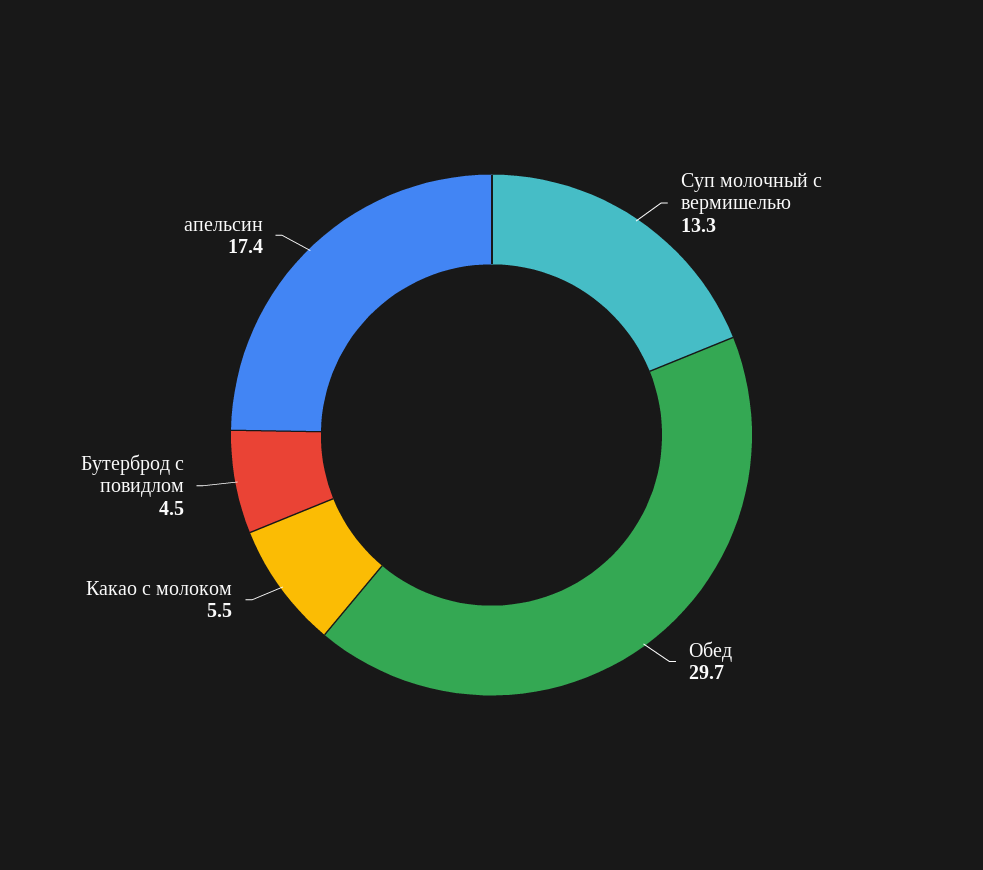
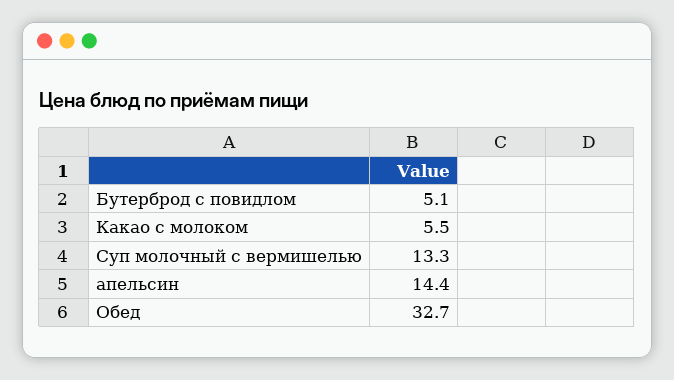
  {
    "Суп молочный с вермишелью": 13.3,
-   "Обед": 29.7,
+   "Обед": 32.7,
    "Какао с молоком": 5.5,
-   "Бутерброд с повидлом": 4.5,
+   "Бутерброд с повидлом": 5.1,
-   "апельсин": 17.4
+   "апельсин": 14.4
  }

